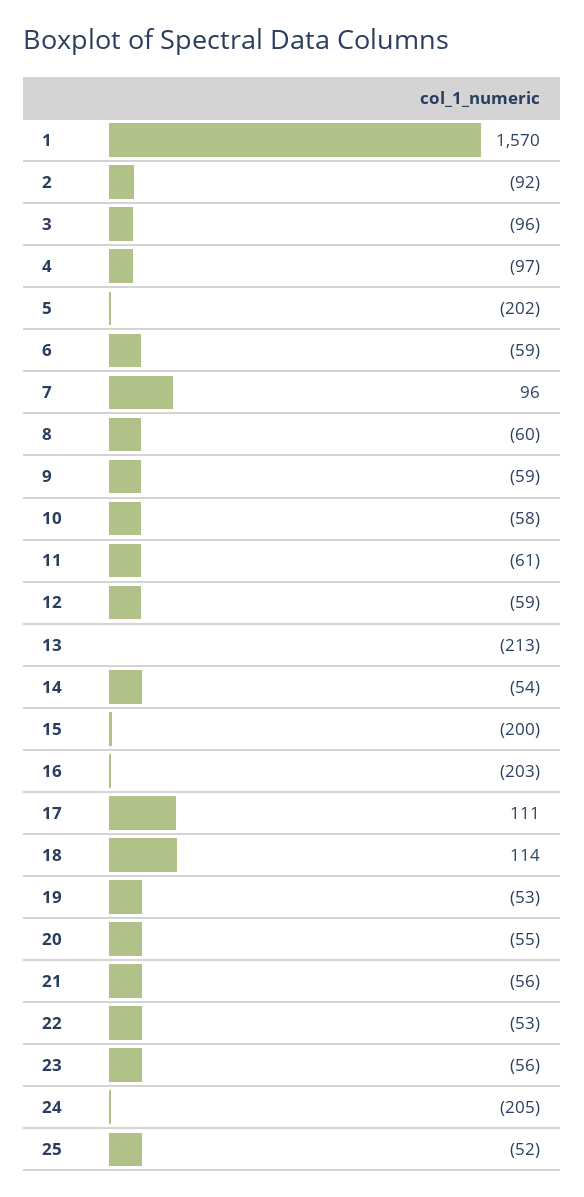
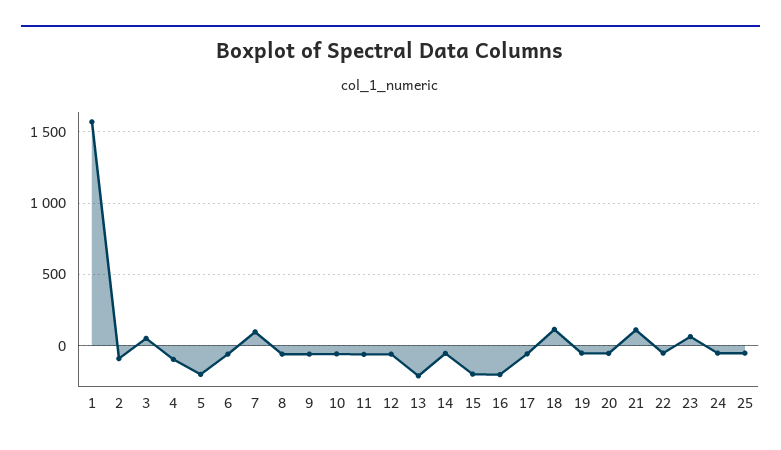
  {
    "1": 1570,
    "2": -92,
-   "3": -96,
+   "3": 50,
    "4": -97,
    "5": -202,
    "6": -59,
    "7": 96,
    "8": -60,
    "9": -59,
    "10": -58,
    "11": -61,
    "12": -59,
    "13": -213,
    "14": -54,
    "15": -200,
    "16": -203,
-   "17": 111,
+   "17": -50,
    "18": 114,
    "19": -53,
    "20": -55,
-   "21": -56,
+   "21": 100,
    "22": -53,
-   "23": -56,
+   "23": 50,
-   "24": -205,
+   "24": -50,
    "25": -52
  }

